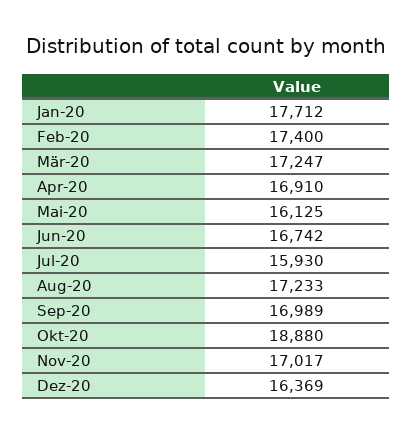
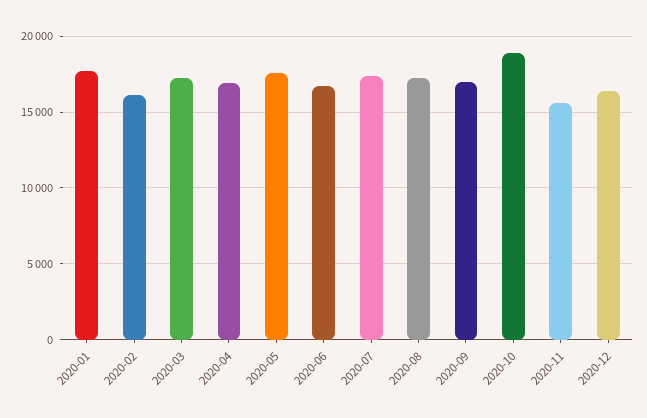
  {
    "Jan-20": 17712,
-   "Feb-20": 17400,
+   "Feb-20": 16000,
    "Mär-20": 17247,
    "Apr-20": 16910,
-   "Mai-20": 16125,
+   "Mai-20": 17500,
    "Jun-20": 16742,
-   "Jul-20": 15930,
+   "Jul-20": 17500,
    "Aug-20": 17233,
    "Sep-20": 16989,
    "Okt-20": 18880,
-   "Nov-20": 17017,
+   "Nov-20": 15500,
    "Dez-20": 16369
  }

